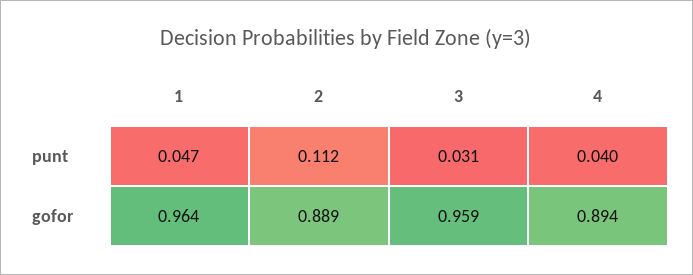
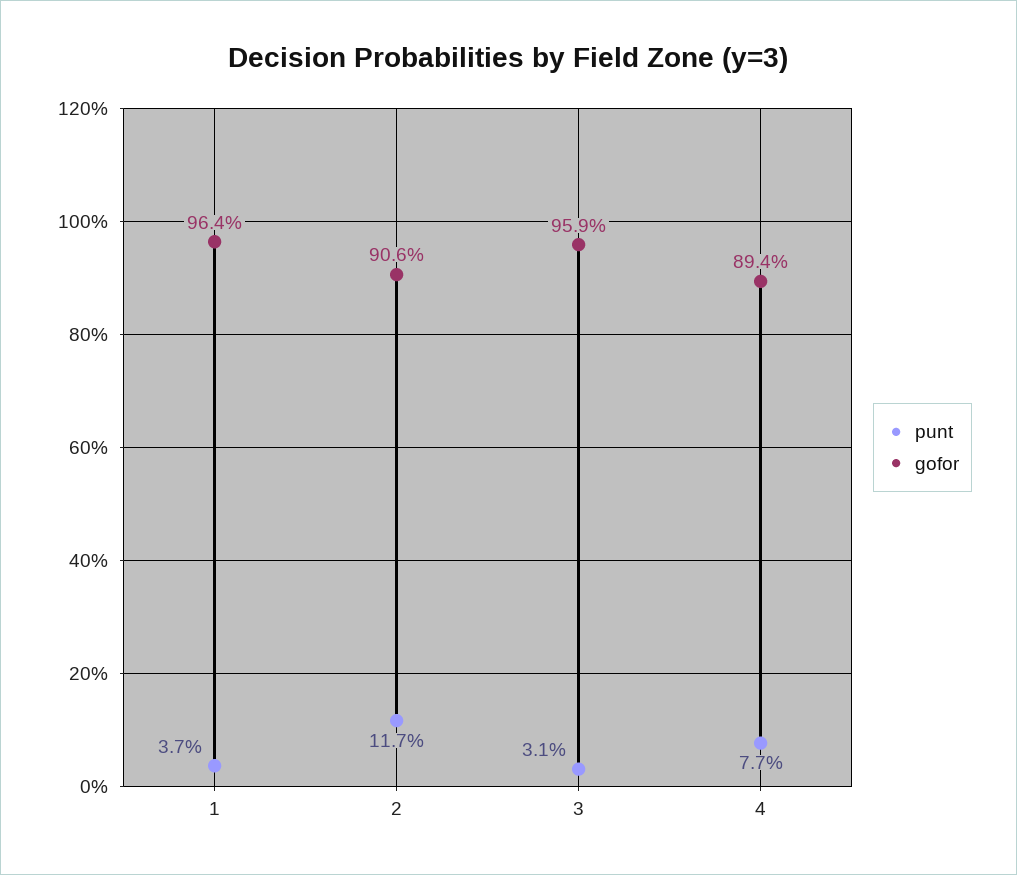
  {
    "punt": {
-     "1": 0.047,
+     "1": 0.037,
-     "2": 0.112,
+     "2": 0.117,
      "3": 0.031,
-     "4": 0.04
+     "4": 0.077
    },
    "gofor": {
      "1": 0.964,
-     "2": 0.889,
+     "2": 0.906,
      "3": 0.959,
      "4": 0.894
    }
  }

